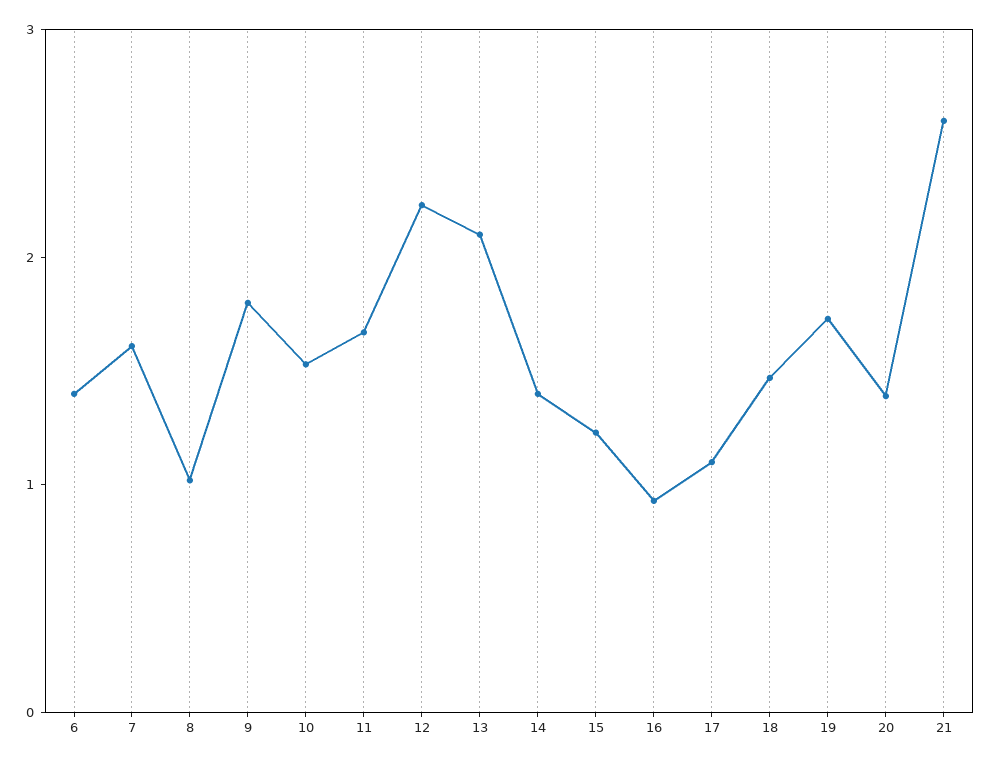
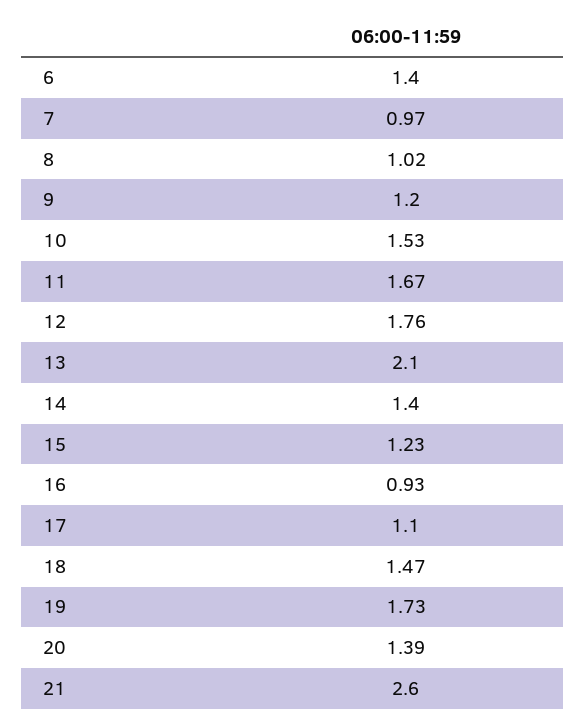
  {
    "6": 1.4,
-   "7": 1.6,
+   "7": 0.97,
    "8": 1.02,
-   "9": 1.8,
+   "9": 1.2,
    "10": 1.53,
    "11": 1.67,
-   "12": 2.2,
+   "12": 1.76,
    "13": 2.1,
    "14": 1.4,
    "15": 1.23,
    "16": 0.93,
    "17": 1.1,
    "18": 1.47,
    "19": 1.73,
    "20": 1.39,
    "21": 2.6
  }

